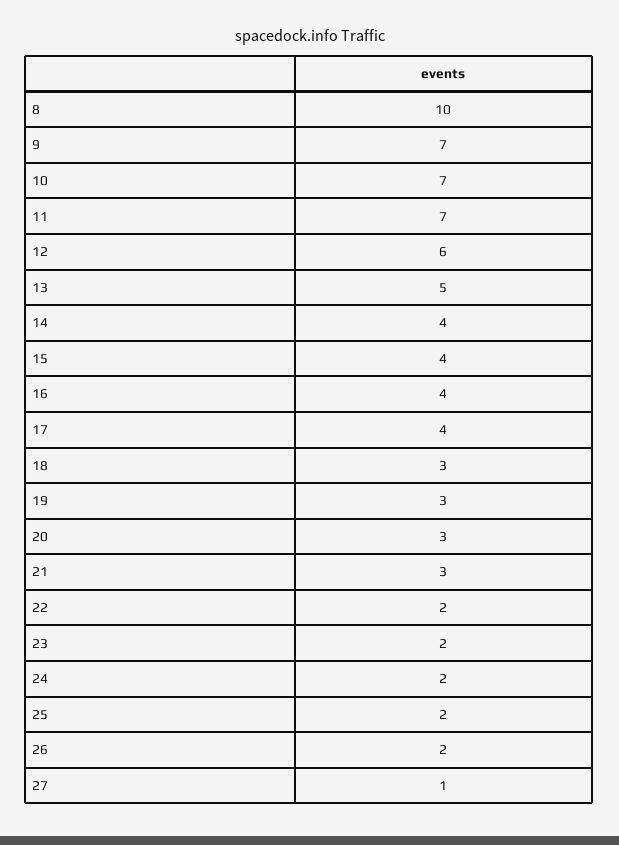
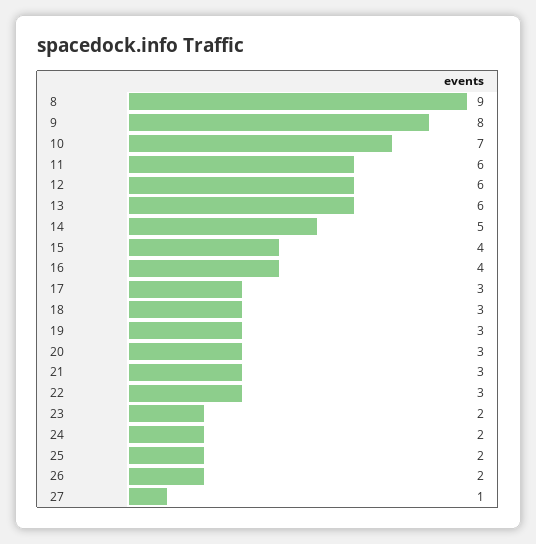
  {
-   "8": 10,
+   "8": 9,
-   "9": 7,
+   "9": 8,
    "10": 7,
-   "11": 7,
+   "11": 6,
    "12": 6,
-   "13": 5,
+   "13": 6,
-   "14": 4,
+   "14": 5,
    "15": 4,
    "16": 4,
-   "17": 4,
+   "17": 3,
    "18": 3,
    "19": 3,
    "20": 3,
    "21": 3,
-   "22": 2,
+   "22": 3,
    "23": 2,
    "24": 2,
    "25": 2,
    "26": 2,
    "27": 1
  }

